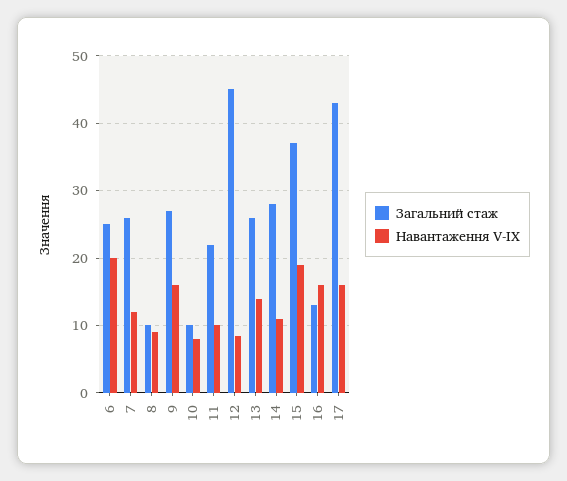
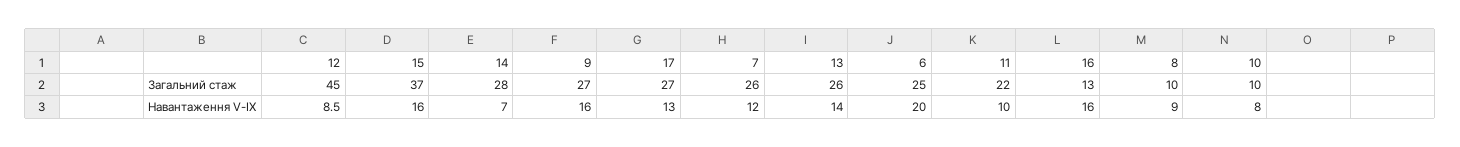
  {
    "Загальний стаж": {
      "6": 25,
      "7": 26,
      "8": 10,
      "9": 27,
      "10": 10,
      "11": 22,
      "12": 45,
      "13": 26,
      "14": 28,
      "15": 37,
      "16": 13,
-     "17": 43
+     "17": 27
    },
    "Навантаження V-IX": {
      "6": 20,
      "7": 12,
      "8": 9,
      "9": 16,
      "10": 8,
      "11": 10,
      "12": 8.5,
      "13": 14,
-     "14": 11,
+     "14": 7,
-     "15": 19,
+     "15": 16,
      "16": 16,
-     "17": 16
+     "17": 13
    }
  }

